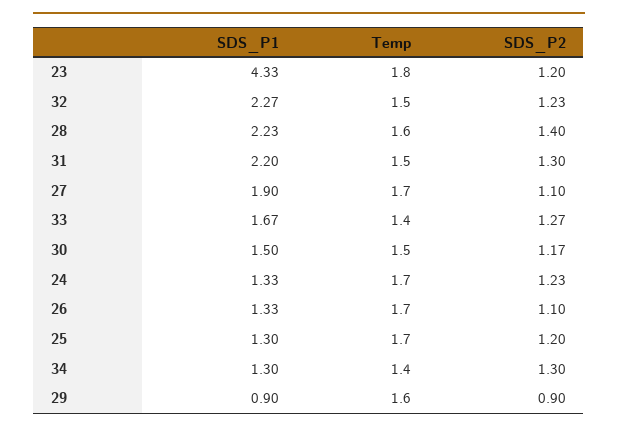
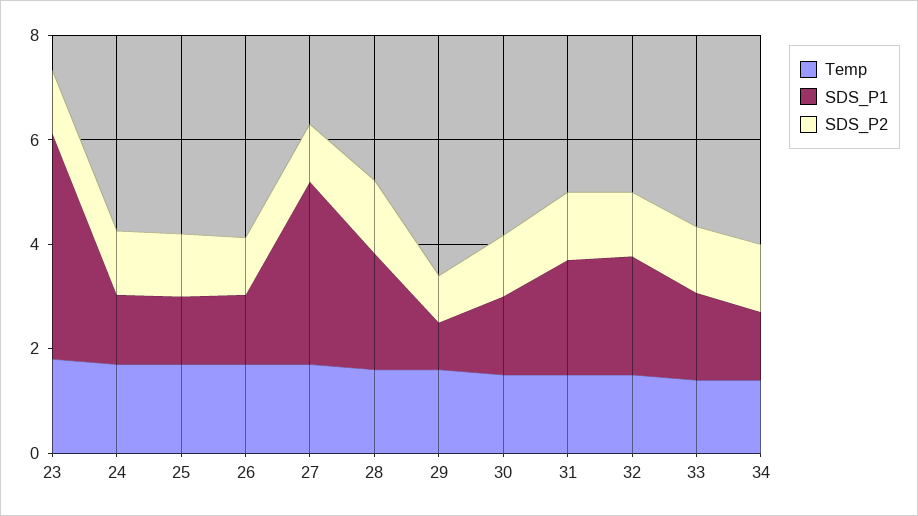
  {
    "SDS_P1": {
      "23": 4.33,
      "32": 2.27,
      "28": 2.23,
      "31": 2.2,
-     "27": 1.9,
+     "27": 3.5,
      "33": 1.67,
      "30": 1.5,
      "24": 1.33,
      "26": 1.33,
      "25": 1.3,
      "34": 1.3,
      "29": 0.9
    },
    "Temp": {
      "23": 1.8,
      "32": 1.5,
      "28": 1.6,
      "31": 1.5,
      "27": 1.7,
      "33": 1.4,
      "30": 1.5,
      "24": 1.7,
      "26": 1.7,
      "25": 1.7,
      "34": 1.4,
      "29": 1.6
    },
    "SDS_P2": {
      "23": 1.2,
      "32": 1.23,
      "28": 1.4,
      "31": 1.3,
      "27": 1.1,
      "33": 1.27,
      "30": 1.17,
      "24": 1.23,
      "26": 1.1,
      "25": 1.2,
      "34": 1.3,
      "29": 0.9
    }
  }

